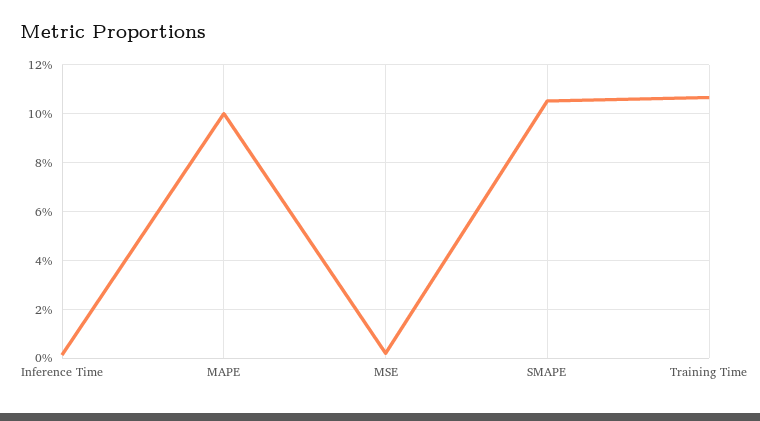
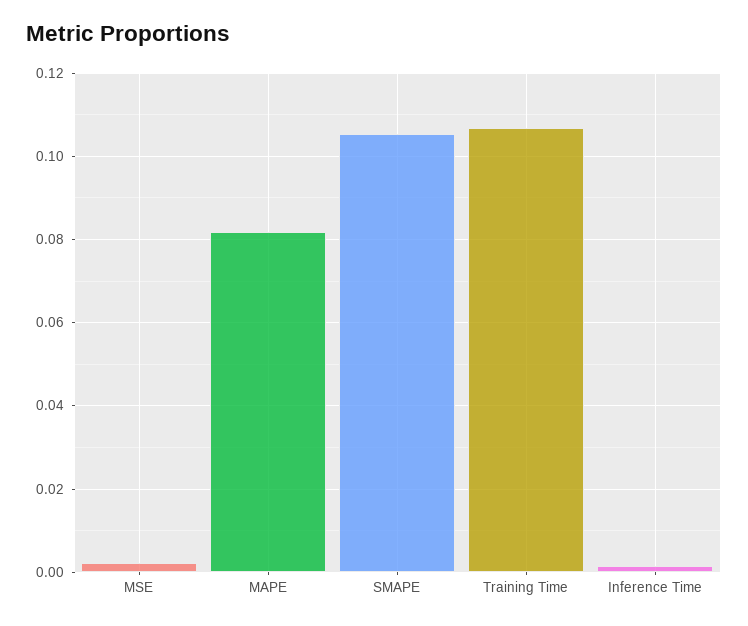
  {
    "Inference Time": 0.002,
-   "MAPE": 0.1,
+   "MAPE": 0.082,
    "MSE": 0.002,
    "SMAPE": 0.106,
    "Training Time": 0.106
  }

